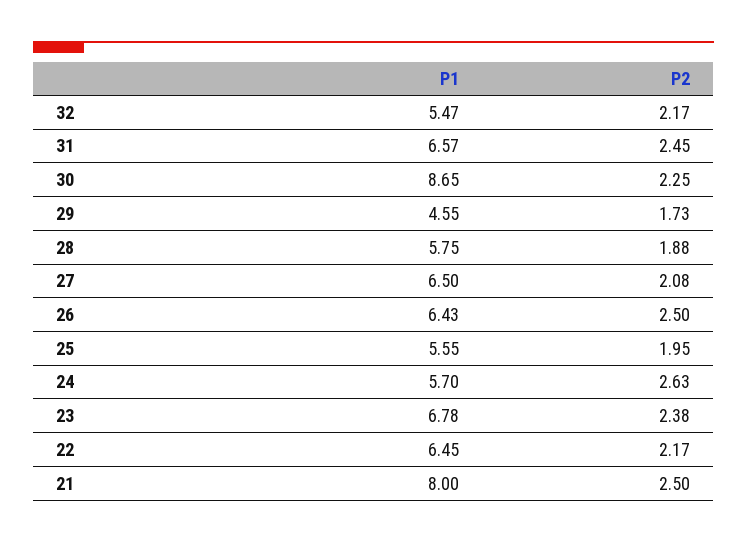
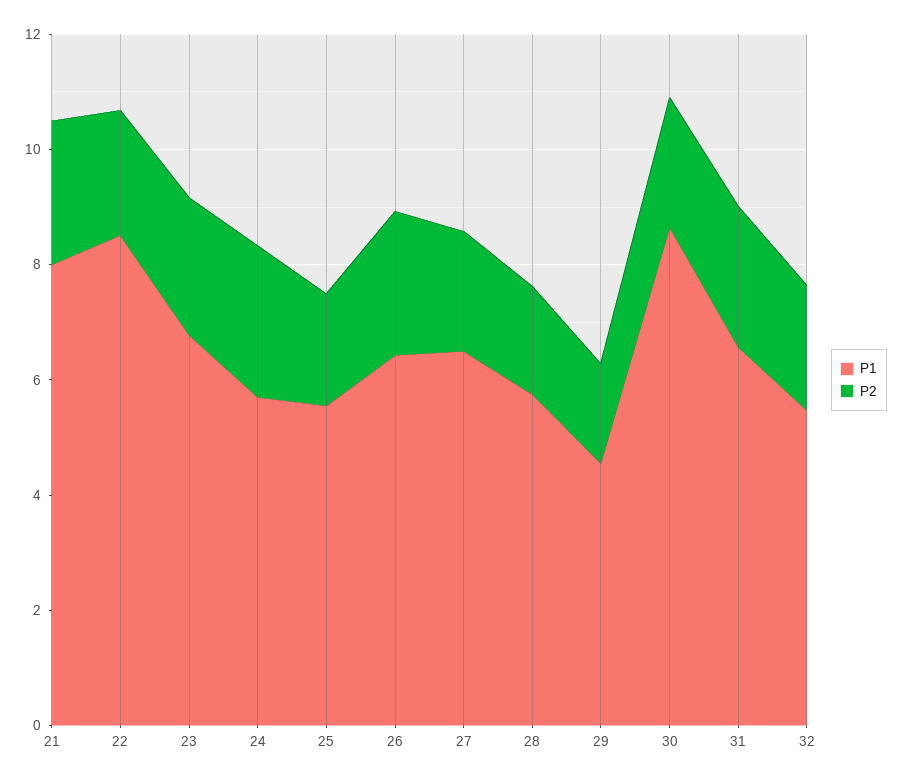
  {
    "P1": {
      "32": 5.47,
      "31": 6.57,
      "30": 8.65,
      "29": 4.55,
      "28": 5.75,
      "27": 6.5,
      "26": 6.43,
      "25": 5.55,
      "24": 5.7,
      "23": 6.78,
-     "22": 6.45,
+     "22": 8.5,
      "21": 8
    },
    "P2": {
      "32": 2.17,
      "31": 2.45,
      "30": 2.25,
      "29": 1.73,
      "28": 1.88,
      "27": 2.08,
      "26": 2.5,
      "25": 1.95,
      "24": 2.63,
      "23": 2.38,
      "22": 2.17,
      "21": 2.5
    }
  }

